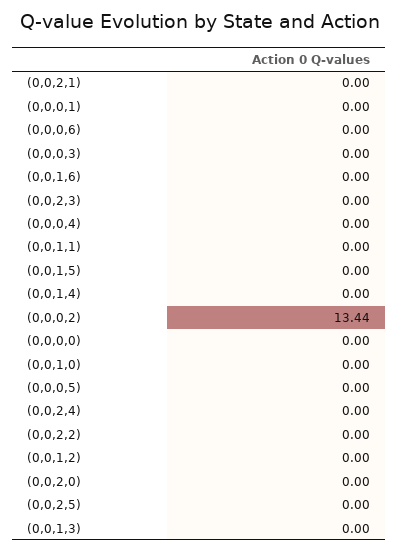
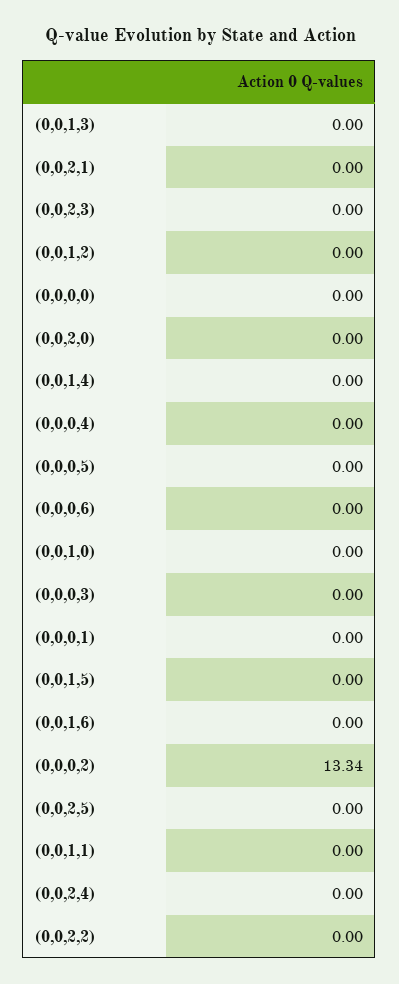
  {
    "(0,0,2,1)": 0,
    "(0,0,0,1)": 0,
    "(0,0,0,6)": 0,
    "(0,0,0,3)": 0,
    "(0,0,1,6)": 0,
    "(0,0,2,3)": 0,
    "(0,0,0,4)": 0,
    "(0,0,1,1)": 0,
    "(0,0,1,5)": 0,
    "(0,0,1,4)": 0,
-   "(0,0,0,2)": 13.44,
+   "(0,0,0,2)": 13.34,
    "(0,0,0,0)": 0,
    "(0,0,1,0)": 0,
    "(0,0,0,5)": 0,
    "(0,0,2,4)": 0,
    "(0,0,2,2)": 0,
    "(0,0,1,2)": 0,
    "(0,0,2,0)": 0,
    "(0,0,2,5)": 0,
    "(0,0,1,3)": 0
  }

